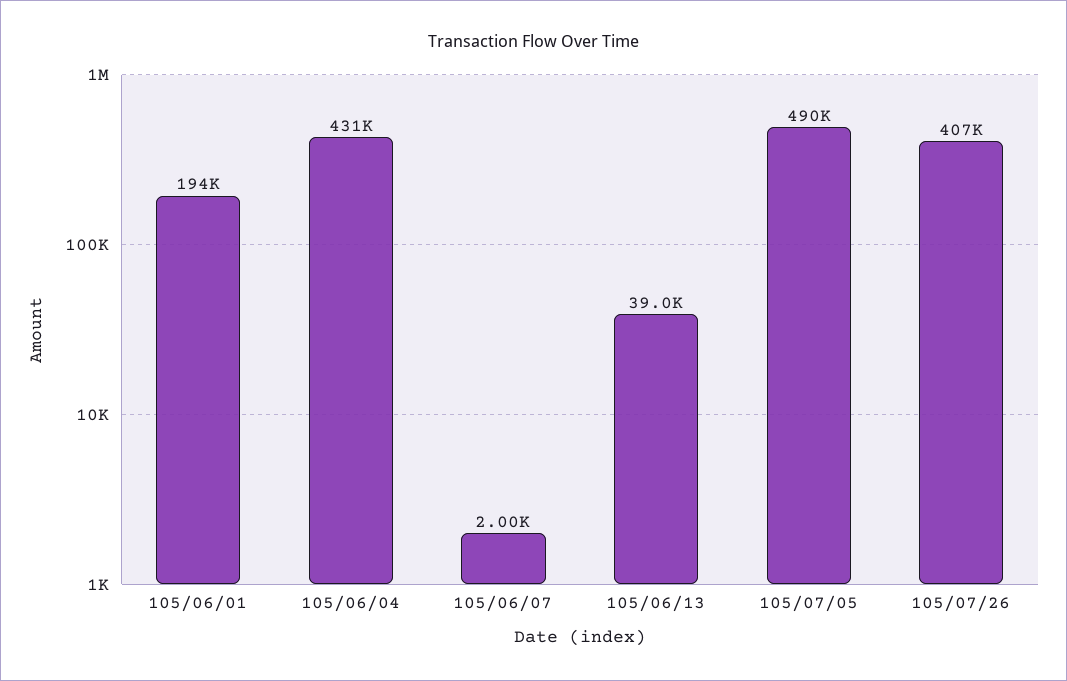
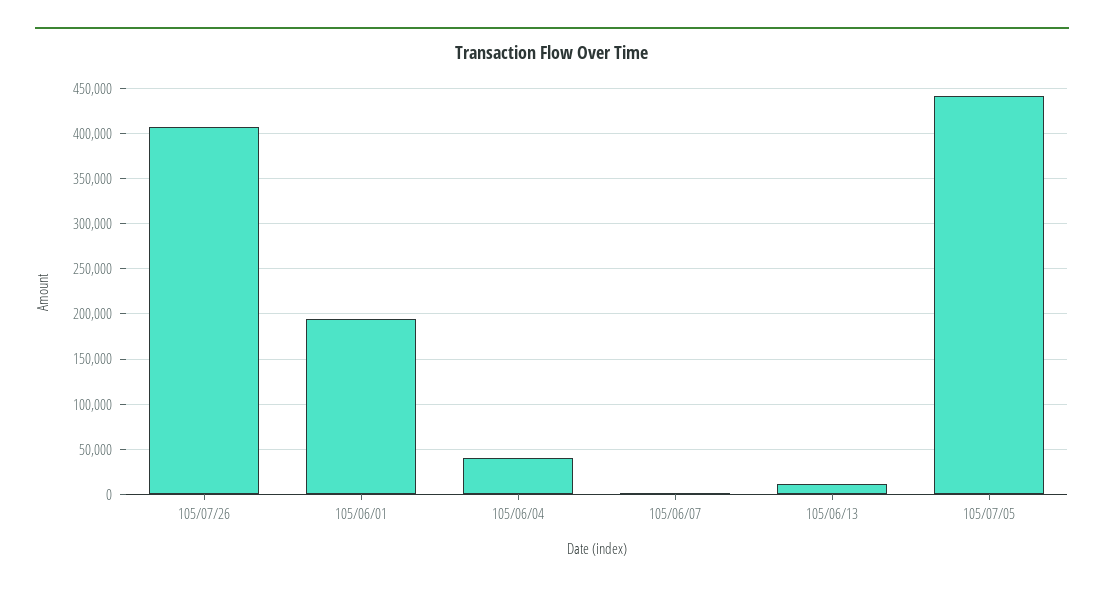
  {
    "105/06/01": 194000,
-   "105/06/04": 431000,
+   "105/06/04": 40000,
    "105/06/07": 2000,
-   "105/06/13": 39000,
+   "105/06/13": 10000,
-   "105/07/05": 490000,
+   "105/07/05": 440000,
    "105/07/26": 407000
  }

